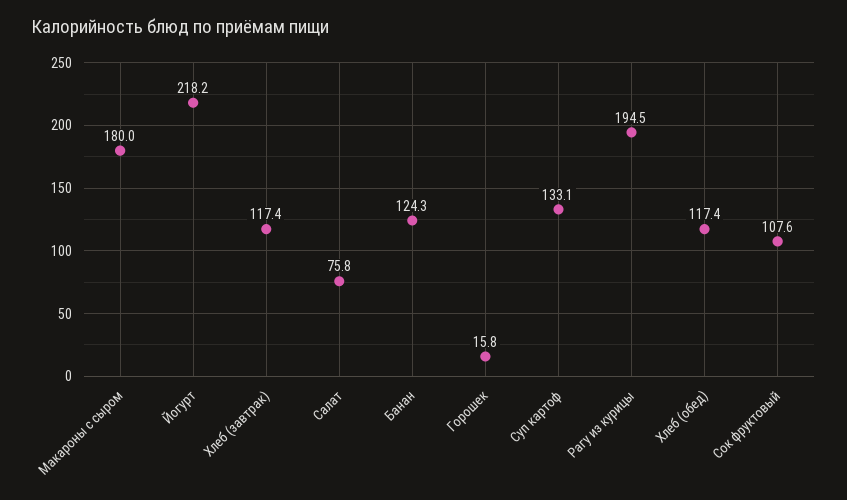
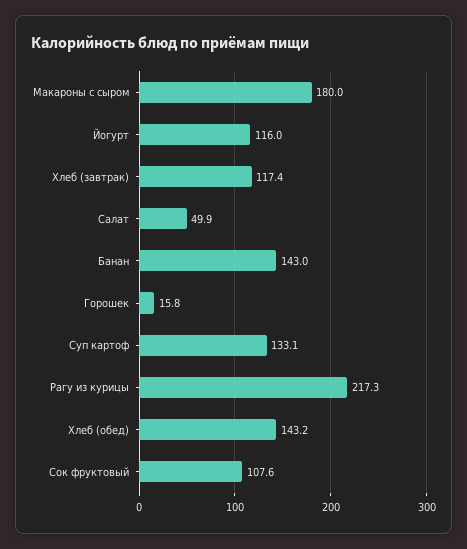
  {
    "Макароны с сыром": 180,
-   "Йогурт": 218.2,
+   "Йогурт": 116,
    "Хлеб (завтрак)": 117.4,
-   "Салат": 75.8,
+   "Салат": 49.9,
-   "Банан": 124.3,
+   "Банан": 143,
    "Горошек": 15.8,
    "Суп картоф": 133.1,
-   "Рагу из курицы": 194.5,
+   "Рагу из курицы": 217.3,
-   "Хлеб (обед)": 117.4,
+   "Хлеб (обед)": 143.2,
    "Сок фруктовый": 107.6
  }

